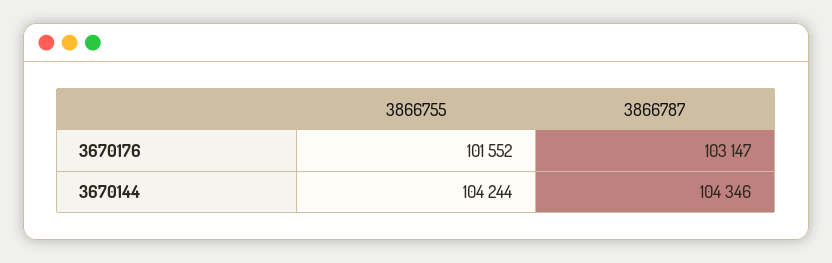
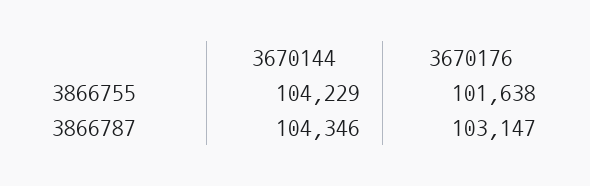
  {
    "3866755": {
-     "3670176": 101552,
+     "3670176": 101638,
-     "3670144": 104244
+     "3670144": 104229
    },
    "3866787": {
      "3670176": 103147,
      "3670144": 104346
    }
  }

